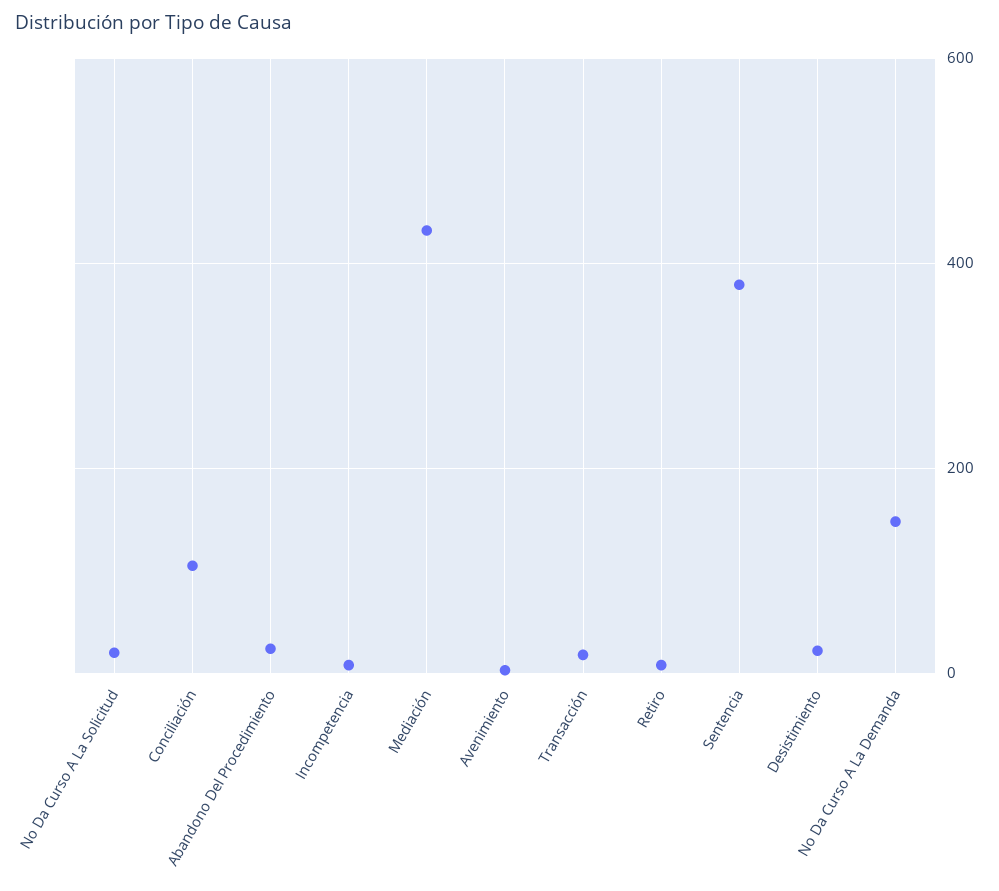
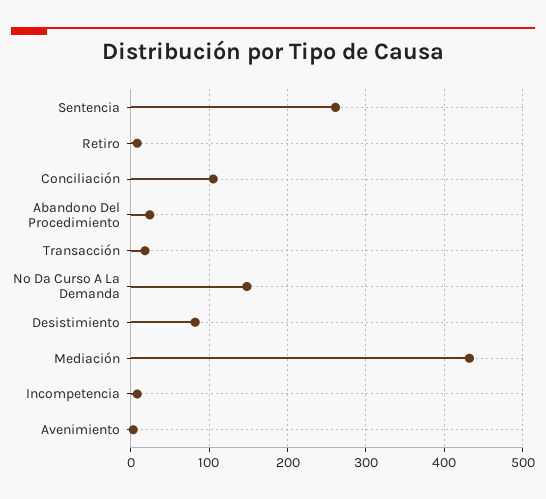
  {
-   "No Da Curso A La Solicitud": 20,
    "Conciliación": 110,
    "Abandono Del Procedimiento": 20,
    "Incompetencia": 10,
    "Mediación": 430,
    "Avenimiento": 0,
    "Transacción": 20,
    "Retiro": 10,
-   "Sentencia": 380,
+   "Sentencia": 260,
-   "Desistimiento": 20,
+   "Desistimiento": 80,
    "No Da Curso A La Demanda": 150
  }

